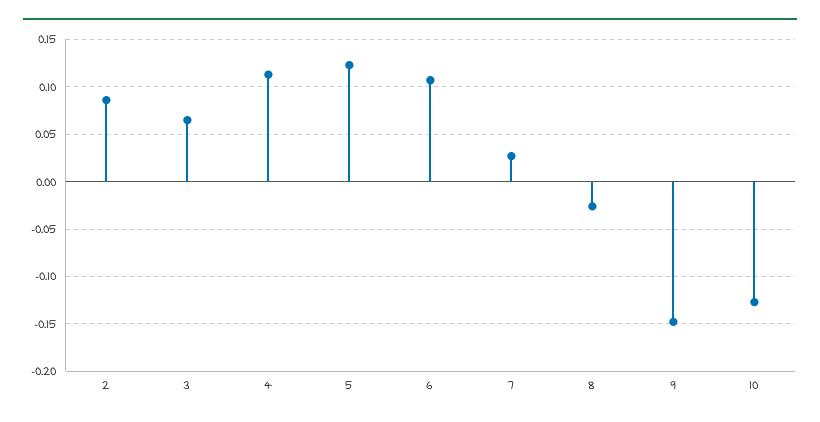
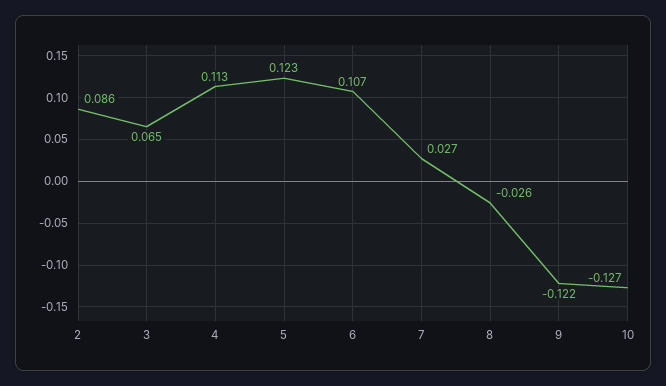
  {
    "2": 0.086,
    "3": 0.065,
    "4": 0.113,
    "5": 0.123,
    "6": 0.107,
    "7": 0.027,
    "8": -0.026,
-   "9": -0.15,
+   "9": -0.122,
    "10": -0.127
  }

